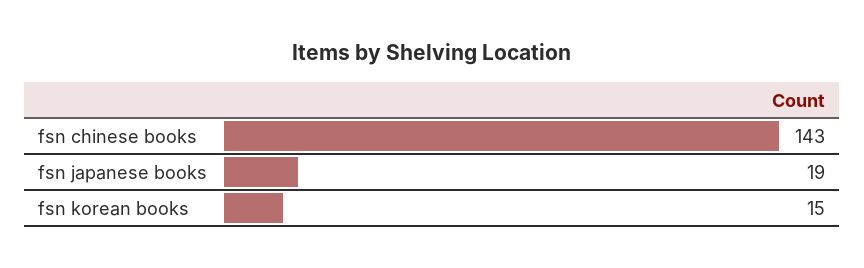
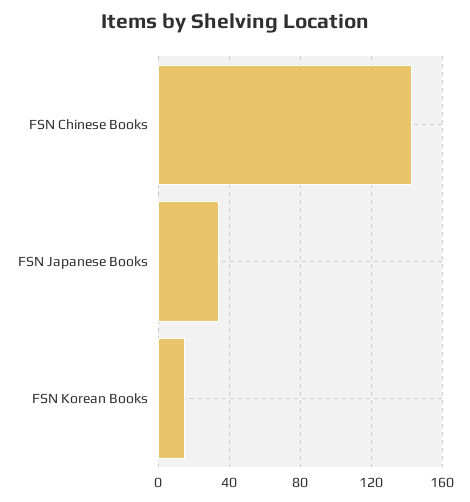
  {
    "fsn chinese books": 143,
-   "fsn japanese books": 19,
+   "fsn japanese books": 35,
    "fsn korean books": 15
  }

